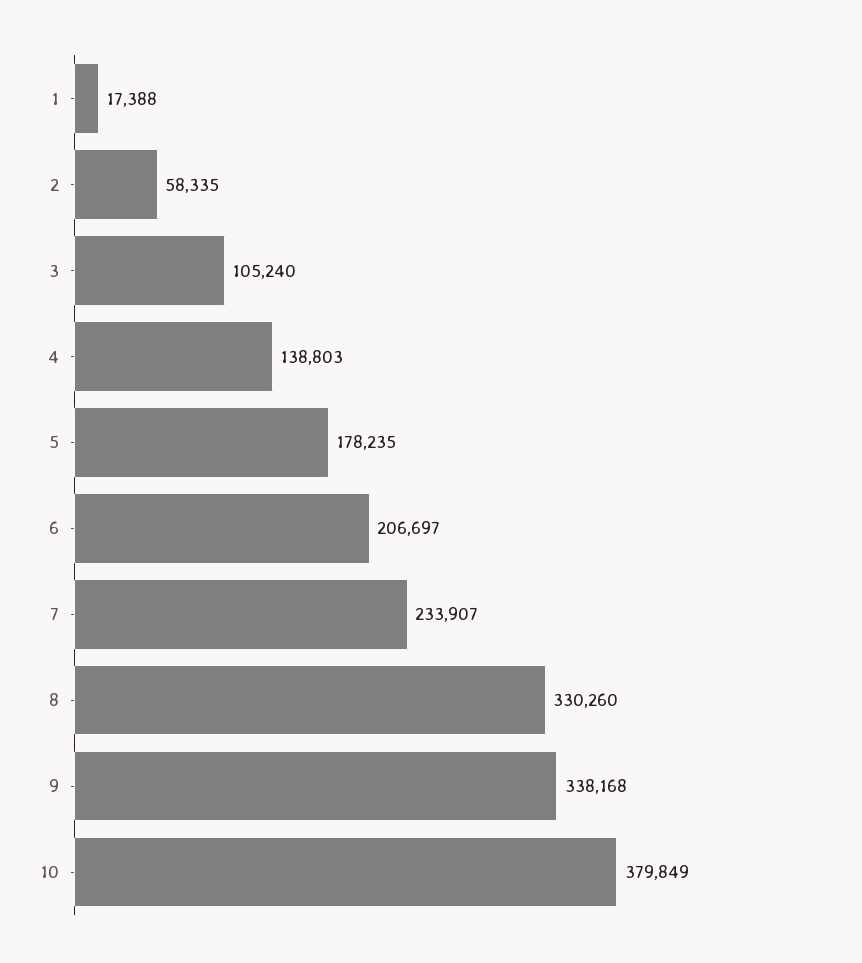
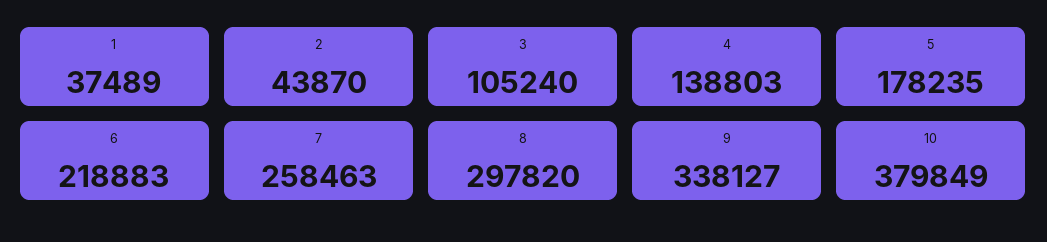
  {
-   "1": 17388,
+   "1": 37489,
-   "2": 58335,
+   "2": 43870,
    "3": 105240,
    "4": 138803,
    "5": 178235,
-   "6": 206697,
+   "6": 218883,
-   "7": 233907,
+   "7": 258463,
-   "8": 330260,
+   "8": 297820,
-   "9": 338168,
+   "9": 338127,
    "10": 379849
  }

